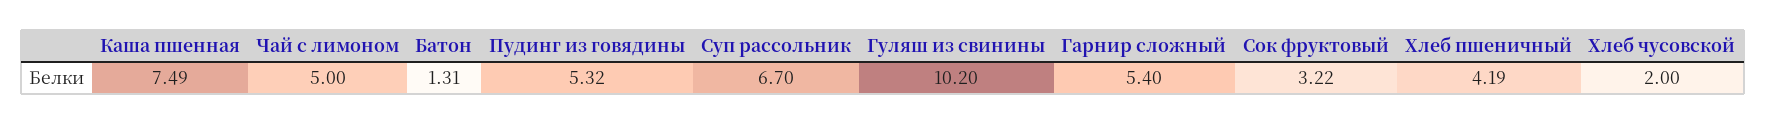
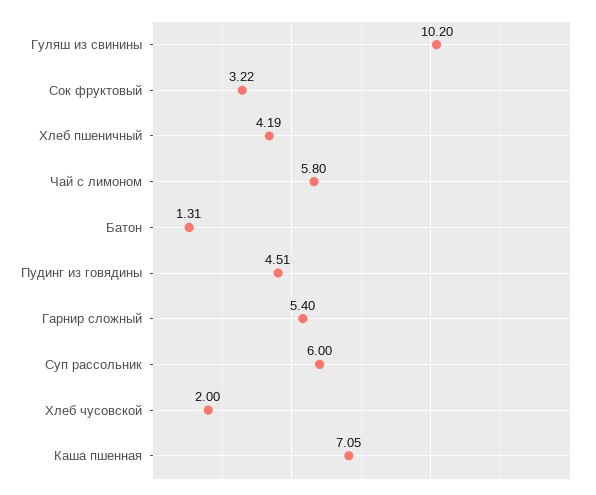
  {
-   "Каша пшенная": 7.49,
+   "Каша пшенная": 7.05,
-   "Чай с лимоном": 5,
+   "Чай с лимоном": 5.8,
    "Батон": 1.31,
-   "Пудинг из говядины": 5.32,
+   "Пудинг из говядины": 4.51,
-   "Суп рассольник": 6.7,
+   "Суп рассольник": 6,
    "Гуляш из свинины": 10.2,
    "Гарнир сложный": 5.4,
    "Сок фруктовый": 3.22,
    "Хлеб пшеничный": 4.19,
    "Хлеб чусовской": 2
  }

